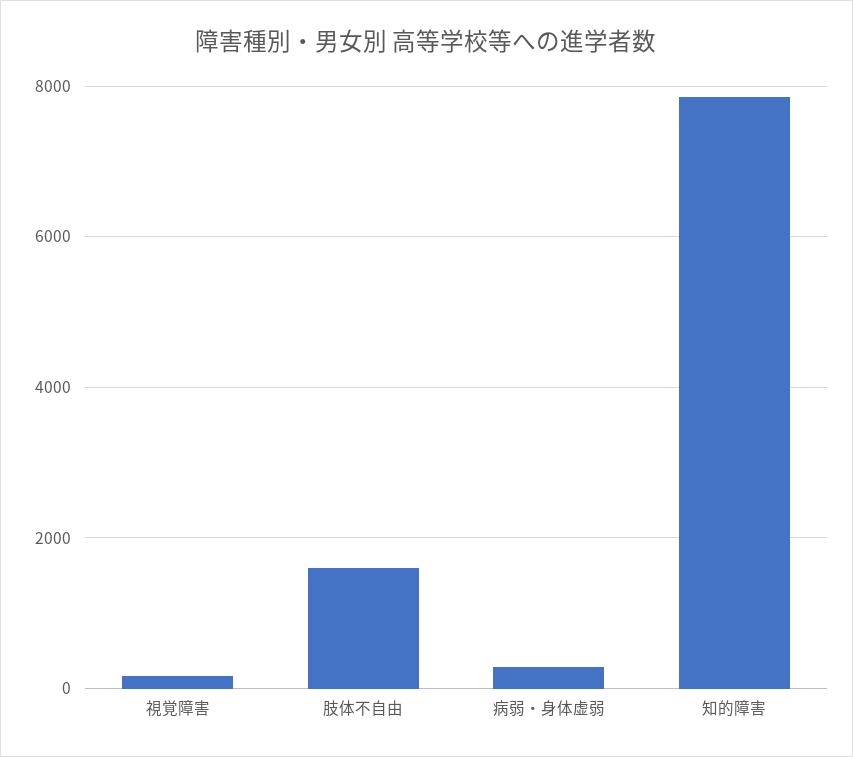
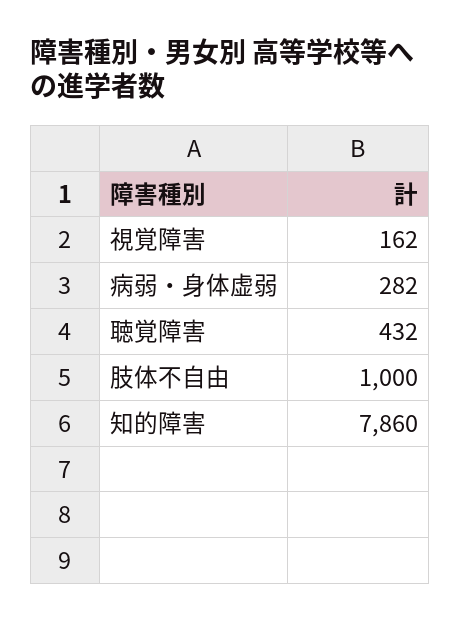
  {
    "視覚障害": 162,
-   "肢体不自由": 1600,
+   "肢体不自由": 1000,
    "病弱・身体虚弱": 282,
-   "知的障害": 7860
+   "知的障害": 7860,
+   "聴覚障害": 432
  }

